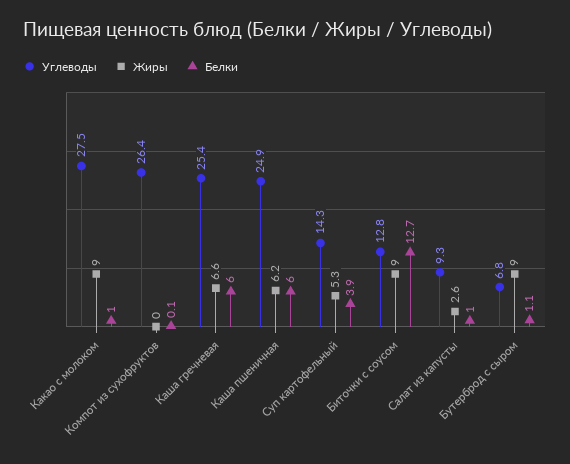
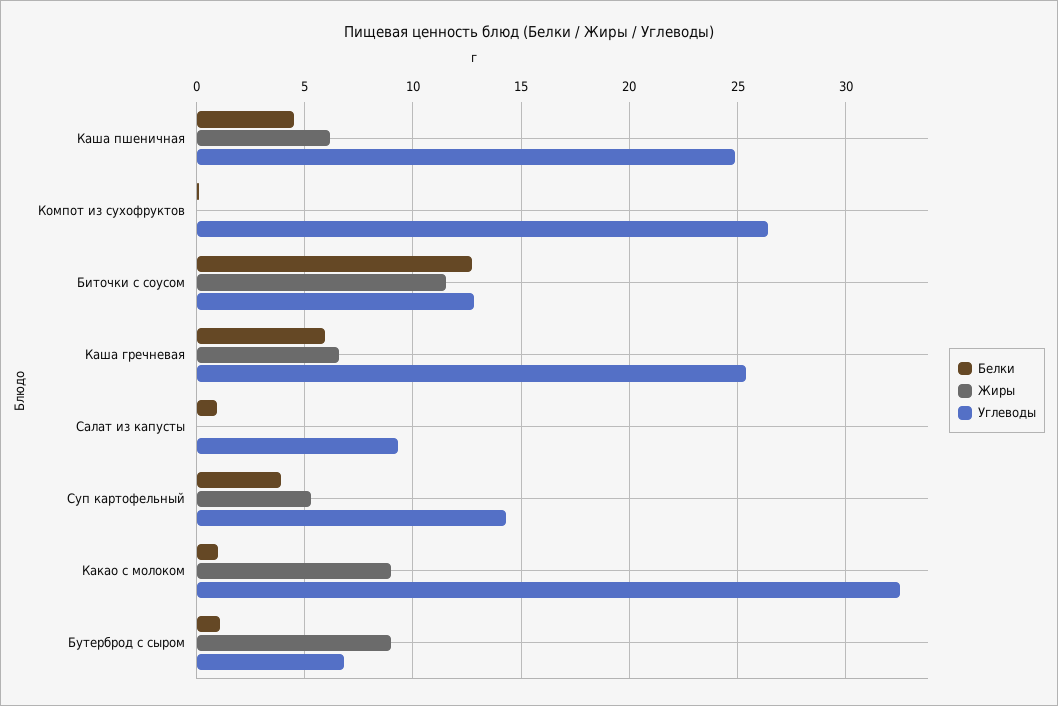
  {
    "Углеводы": {
-     "Какао с молоком": 27.5,
+     "Какао с молоком": 32.5,
      "Компот из сухофруктов": 26.4,
      "Каша гречневая": 25.4,
      "Каша пшеничная": 24.9,
      "Суп картофельный": 14.3,
      "Биточки с соусом": 12.8,
      "Салат из капусты": 9.3,
      "Бутерброд с сыром": 6.8
    },
    "Жиры": {
      "Какао с молоком": 9,
      "Компот из сухофруктов": 0,
      "Каша гречневая": 6.6,
      "Каша пшеничная": 6.2,
      "Суп картофельный": 5.3,
-     "Биточки с соусом": 9,
+     "Биточки с соусом": 11.5,
-     "Салат из капусты": 2.6,
+     "Салат из капусты": 0,
      "Бутерброд с сыром": 9
    },
    "Белки": {
      "Какао с молоком": 1,
      "Компот из сухофруктов": 0.1,
      "Каша гречневая": 6,
-     "Каша пшеничная": 6,
+     "Каша пшеничная": 4.5,
      "Суп картофельный": 3.9,
      "Биточки с соусом": 12.7,
      "Салат из капусты": 1,
      "Бутерброд с сыром": 1.1
    }
  }

